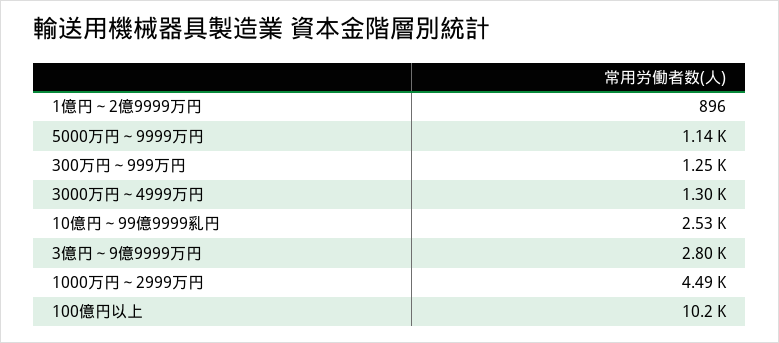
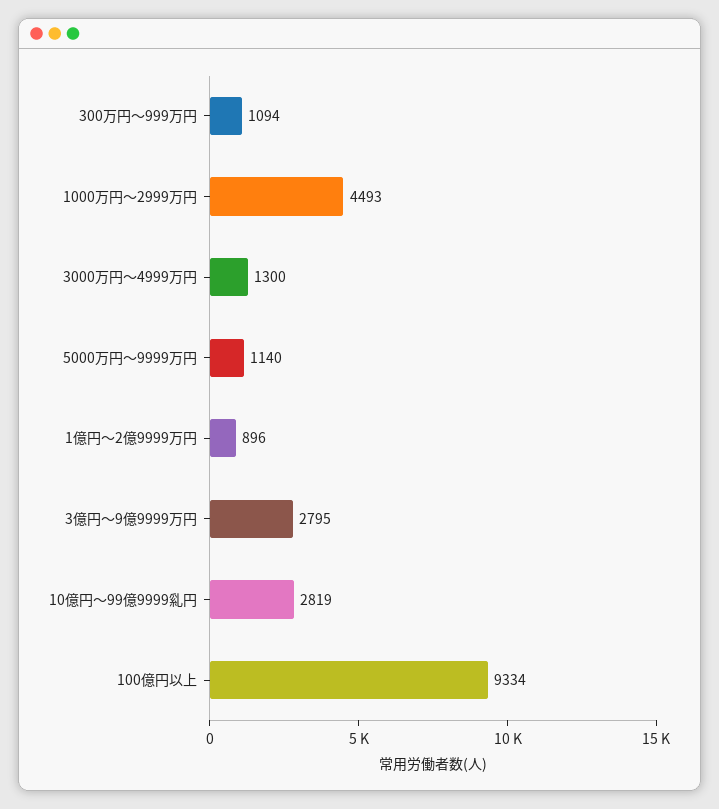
  {
    "1億円～2億9999万円": 896,
    "5000万円～9999万円": 1140,
-   "300万円～999万円": 1250,
+   "300万円～999万円": 1094,
    "3000万円～4999万円": 1300,
-   "10億円～99億9999乿円": 2530,
+   "10億円～99億9999乿円": 2819,
    "3億円～9億9999万円": 2795,
    "1000万円～2999万円": 4493,
-   "100億円以上": 10200
+   "100億円以上": 9334
  }

